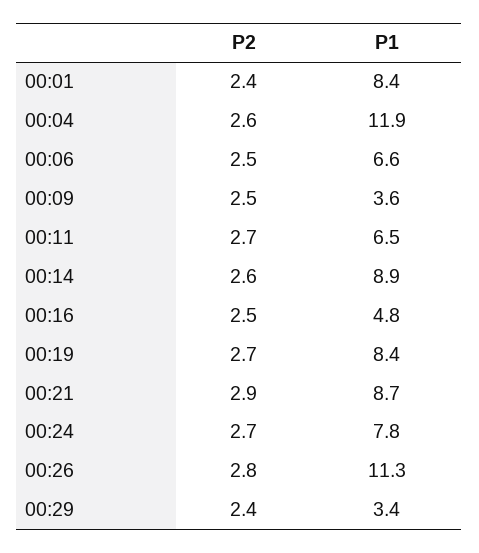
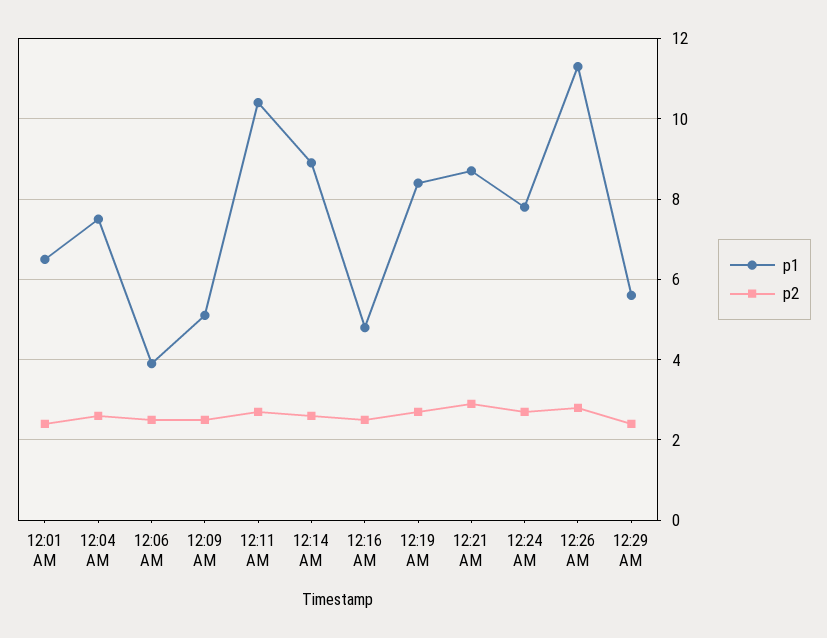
  {
    "P2": {
      "00:01": 2.4,
      "00:04": 2.6,
      "00:06": 2.5,
      "00:09": 2.5,
      "00:11": 2.7,
      "00:14": 2.6,
      "00:16": 2.5,
      "00:19": 2.7,
      "00:21": 2.9,
      "00:24": 2.7,
      "00:26": 2.8,
      "00:29": 2.4
    },
    "P1": {
-     "00:01": 8.4,
+     "00:01": 6.5,
-     "00:04": 11.9,
+     "00:04": 7.5,
-     "00:06": 6.6,
+     "00:06": 4,
-     "00:09": 3.6,
+     "00:09": 5,
-     "00:11": 6.5,
+     "00:11": 10.5,
      "00:14": 8.9,
      "00:16": 4.8,
      "00:19": 8.4,
      "00:21": 8.7,
      "00:24": 7.8,
      "00:26": 11.3,
-     "00:29": 3.4
+     "00:29": 5.5
    }
  }

